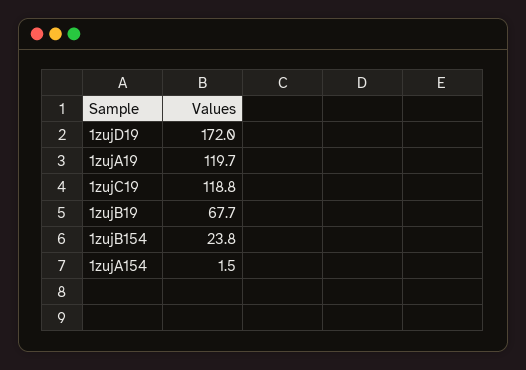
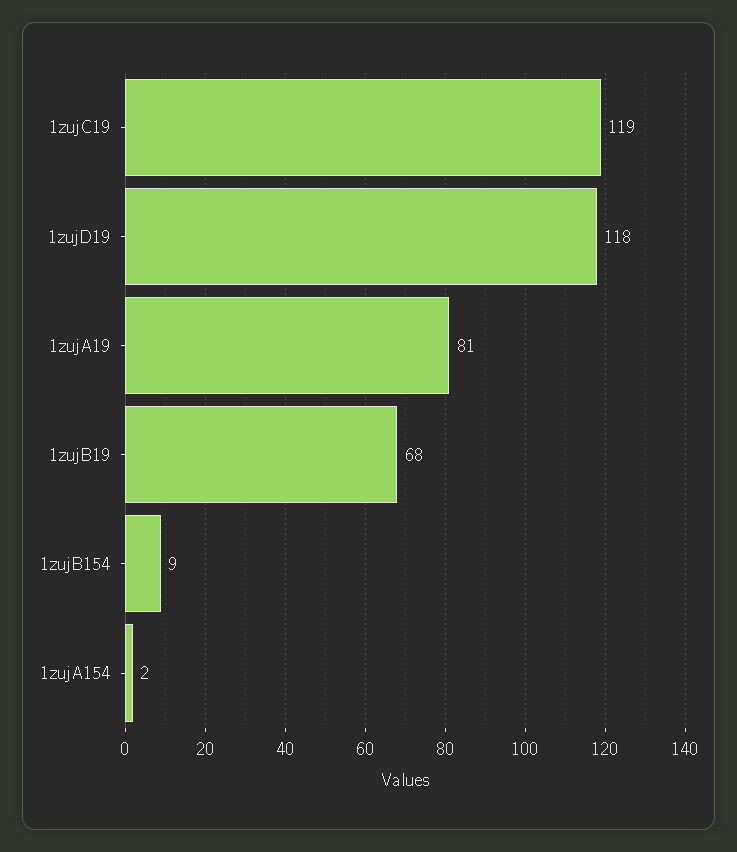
  {
-   "1zujD19": 172,
+   "1zujD19": 118,
-   "1zujA19": 119.7,
+   "1zujA19": 81,
    "1zujC19": 118.8,
    "1zujB19": 67.7,
-   "1zujB154": 23.8,
+   "1zujB154": 9,
    "1zujA154": 1.5
  }

